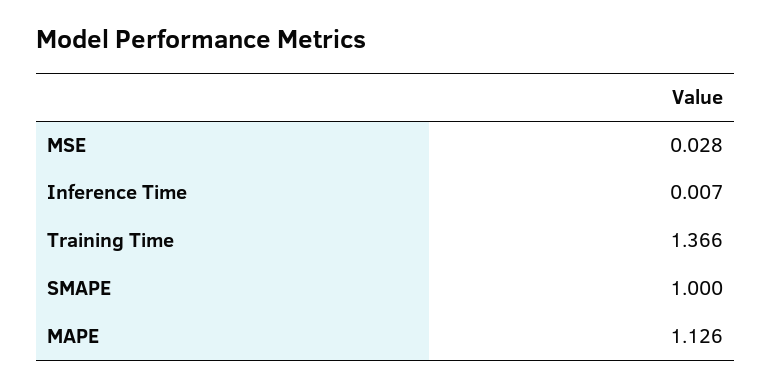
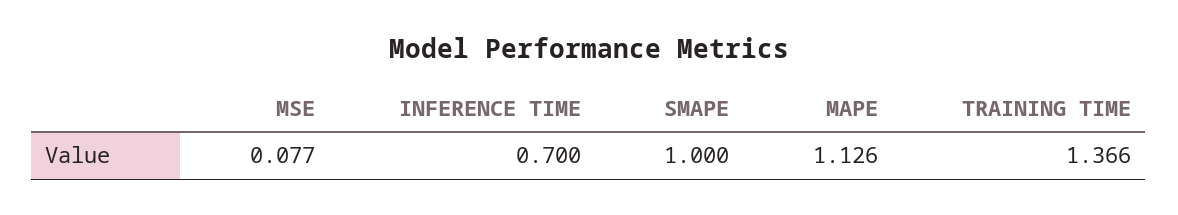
  {
-   "MSE": 0.028,
+   "MSE": 0.077,
-   "Inference Time": 0.007,
+   "Inference Time": 0.7,
    "Training Time": 1.366,
    "SMAPE": 1,
    "MAPE": 1.126
  }

